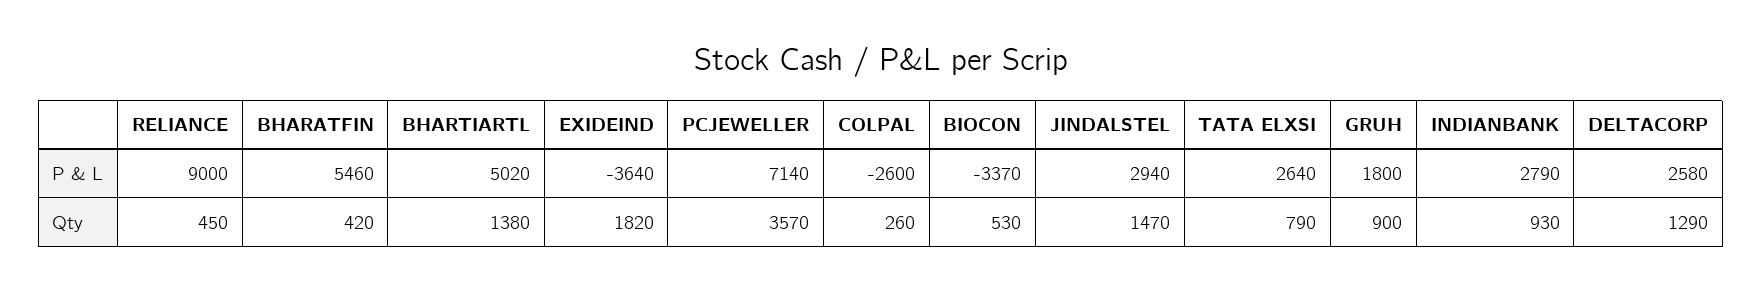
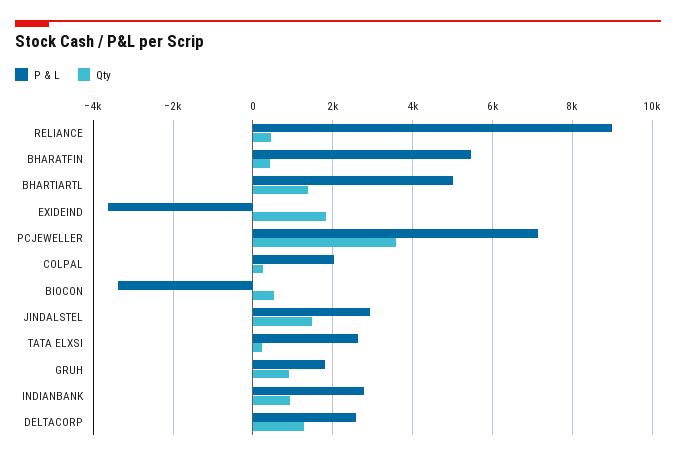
  {
    "P & L": {
      "RELIANCE": 9000,
      "BHARATFIN": 5460,
      "BHARTIARTL": 5020,
      "EXIDEIND": -3640,
      "PCJEWELLER": 7140,
-     "COLPAL": -2600,
+     "COLPAL": 2000,
      "BIOCON": -3370,
      "JINDALSTEL": 2940,
      "TATA ELXSI": 2640,
      "GRUH": 1800,
      "INDIANBANK": 2790,
      "DELTACORP": 2580
    },
    "Qty": {
      "RELIANCE": 450,
      "BHARATFIN": 420,
      "BHARTIARTL": 1380,
      "EXIDEIND": 1820,
      "PCJEWELLER": 3570,
      "COLPAL": 260,
      "BIOCON": 530,
      "JINDALSTEL": 1470,
-     "TATA ELXSI": 790,
+     "TATA ELXSI": 200,
      "GRUH": 900,
      "INDIANBANK": 930,
      "DELTACORP": 1290
    }
  }

